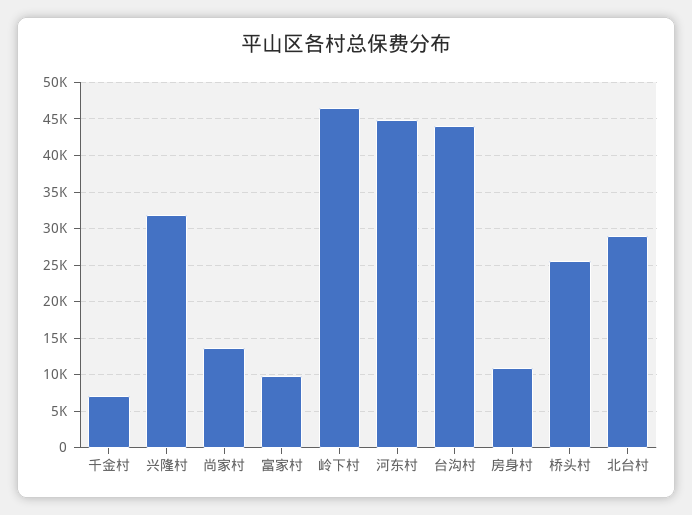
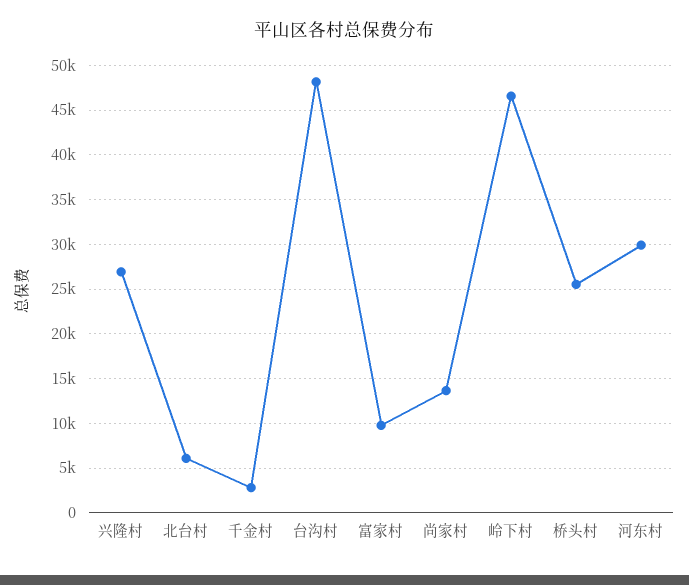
  {
-   "千金村": 7000,
+   "千金村": 3000,
-   "兴隆村": 32000,
+   "兴隆村": 27000,
    "尚家村": 14000,
    "富家村": 10000,
    "岭下村": 47000,
-   "河东村": 45000,
+   "河东村": 30000,
-   "台沟村": 44000,
+   "台沟村": 48000,
-   "房身村": 11000,
    "桥头村": 26000,
-   "北台村": 29000
+   "北台村": 6000
  }

